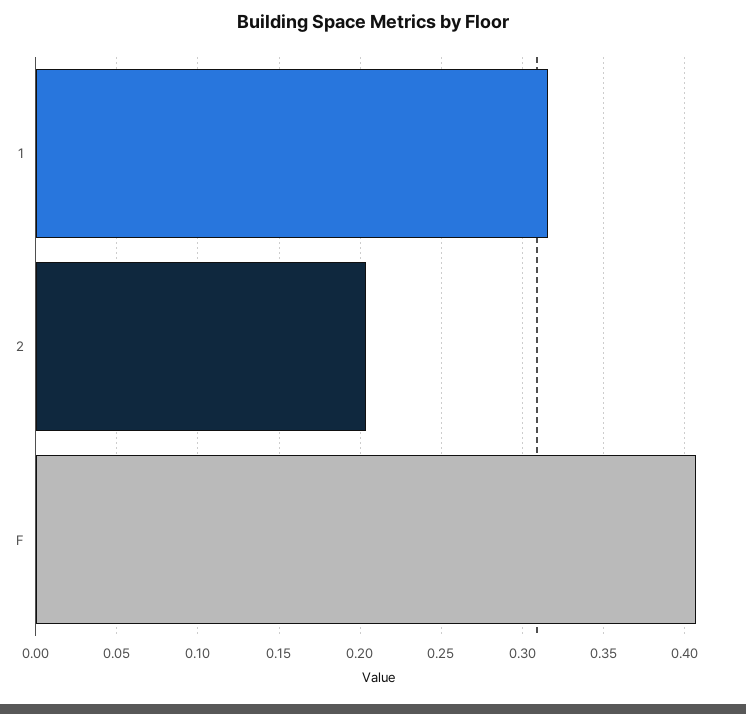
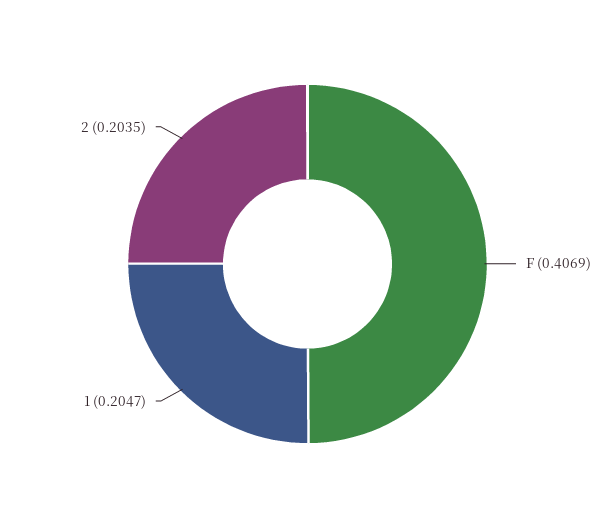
  {
-   "1": 0.315,
+   "1": 0.2047,
    "2": 0.2035,
    "F": 0.4069
  }

